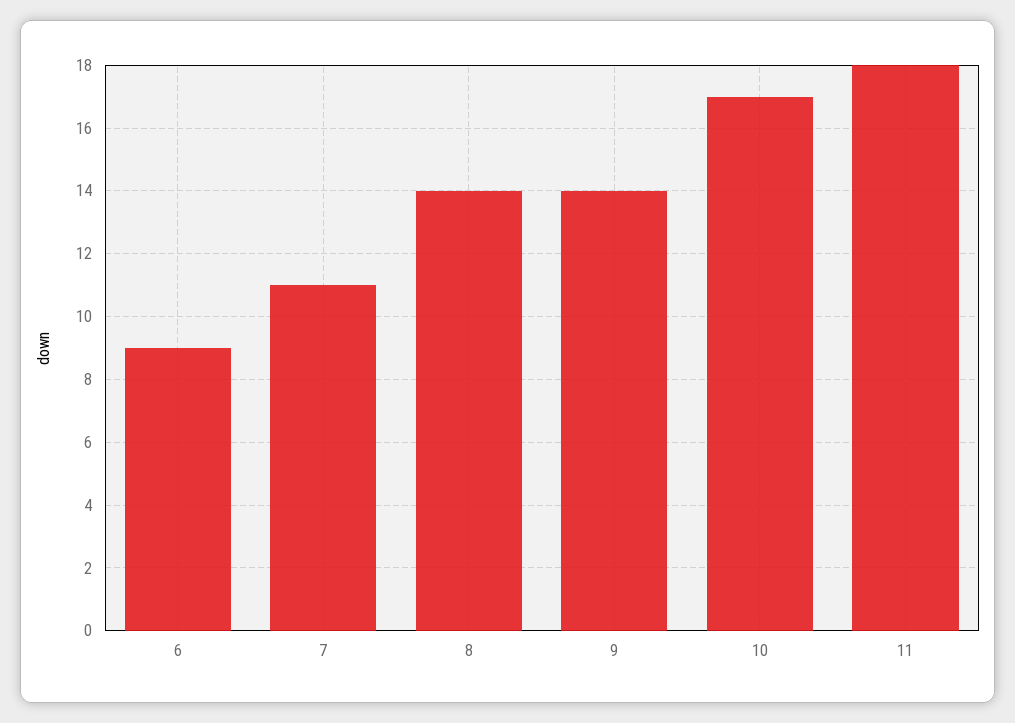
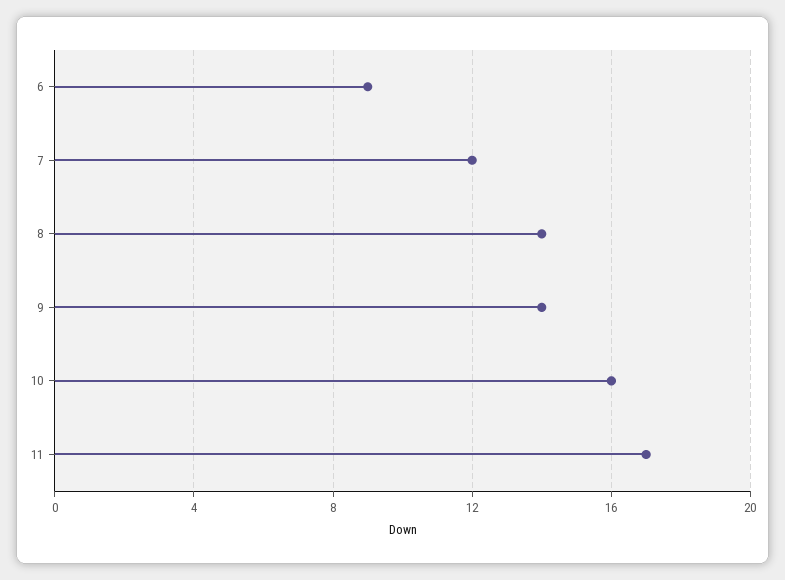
  {
    "6": 9,
-   "7": 11,
+   "7": 12,
    "8": 14,
    "9": 14,
-   "10": 17,
+   "10": 16,
-   "11": 18
+   "11": 17
  }

